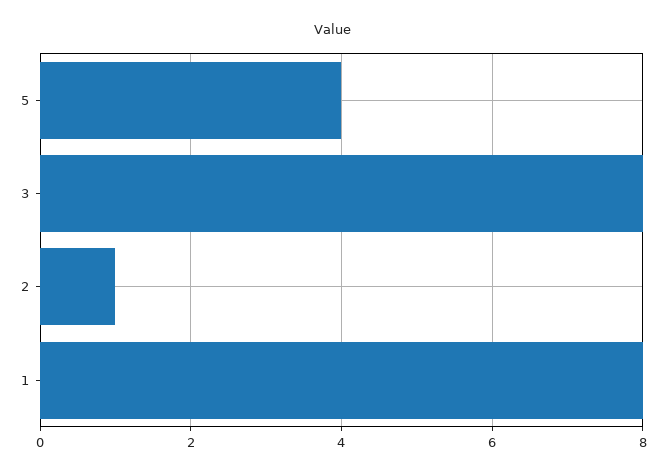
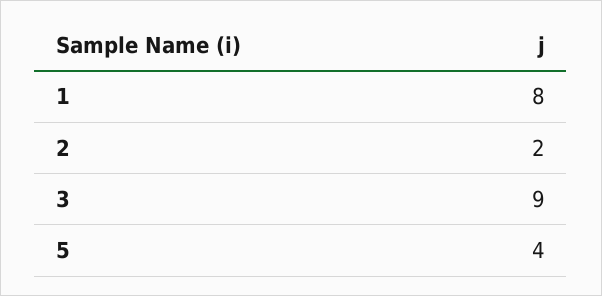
  {
    "5": 4,
-   "3": 8,
+   "3": 9,
-   "2": 1,
+   "2": 2,
    "1": 8
  }

